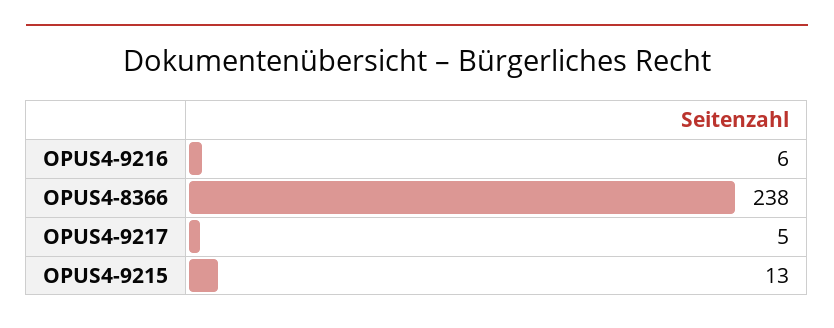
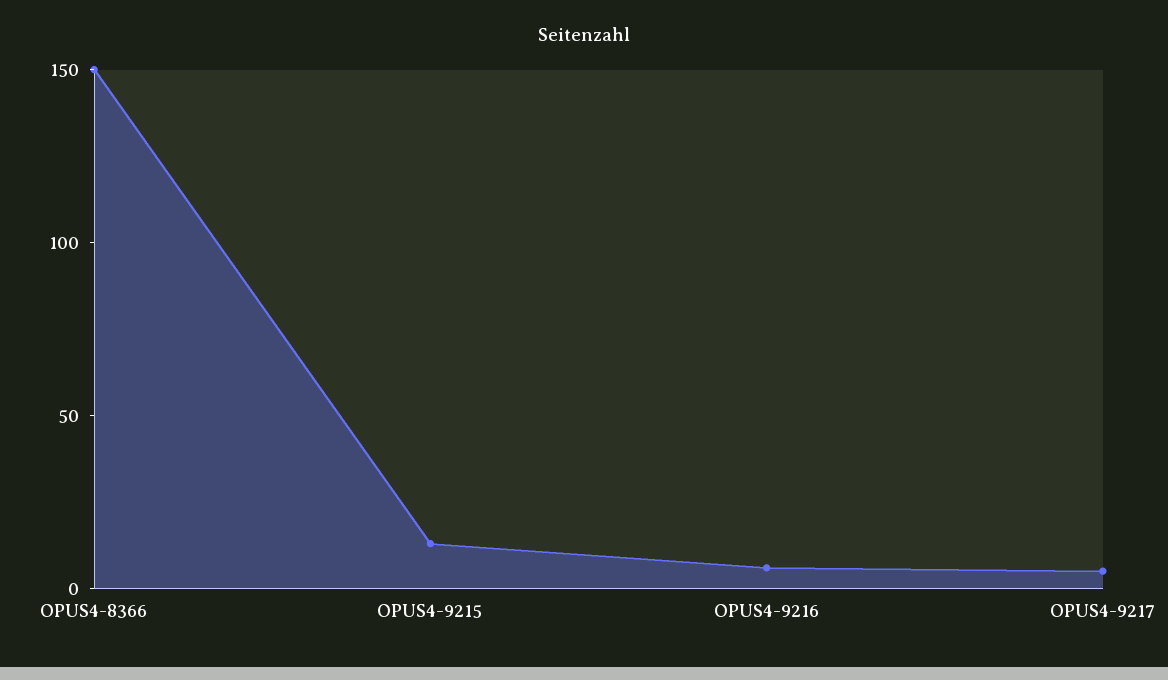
  {
    "OPUS4-9216": 6,
-   "OPUS4-8366": 238,
+   "OPUS4-8366": 150,
    "OPUS4-9217": 5,
    "OPUS4-9215": 13
  }

